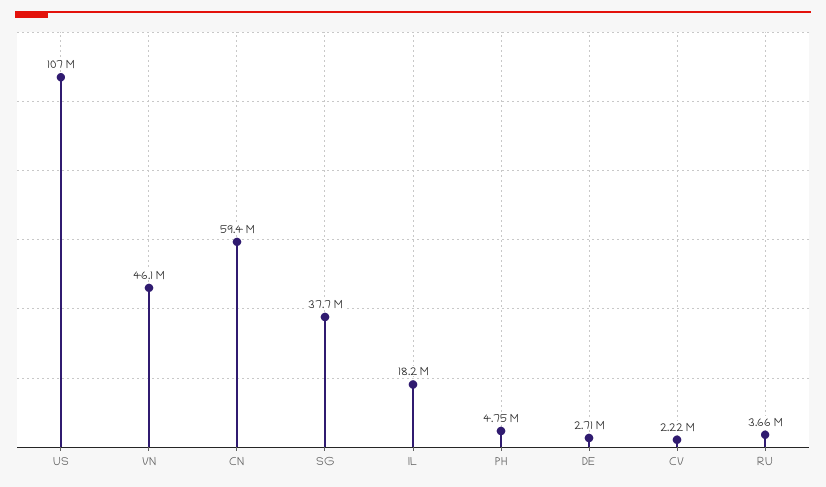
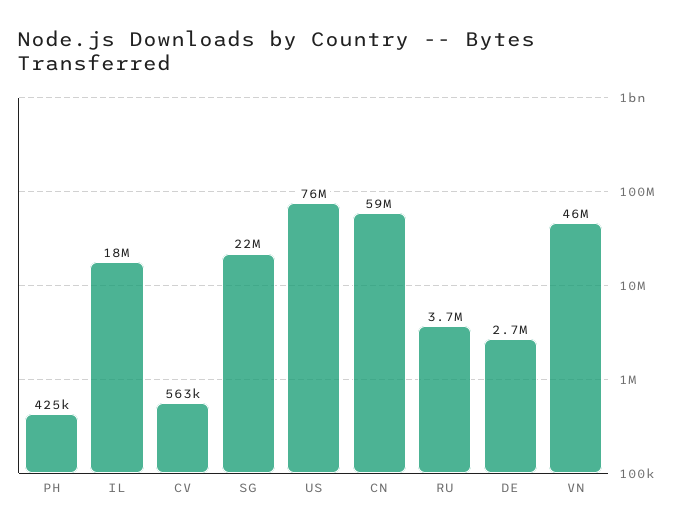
  {
-   "US": 107000000,
+   "US": 76000000,
    "VN": 46100000,
    "CN": 59400000,
-   "SG": 37700000,
+   "SG": 22000000,
    "IL": 18200000,
-   "PH": 4750000,
+   "PH": 425000,
    "DE": 2710000,
-   "CV": 2220000,
+   "CV": 563000,
    "RU": 3660000
  }

